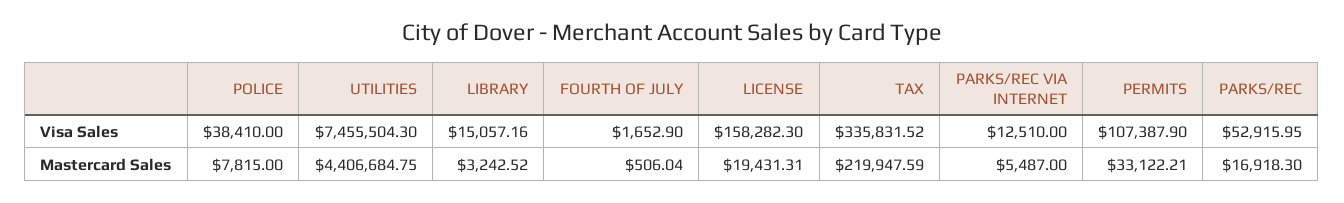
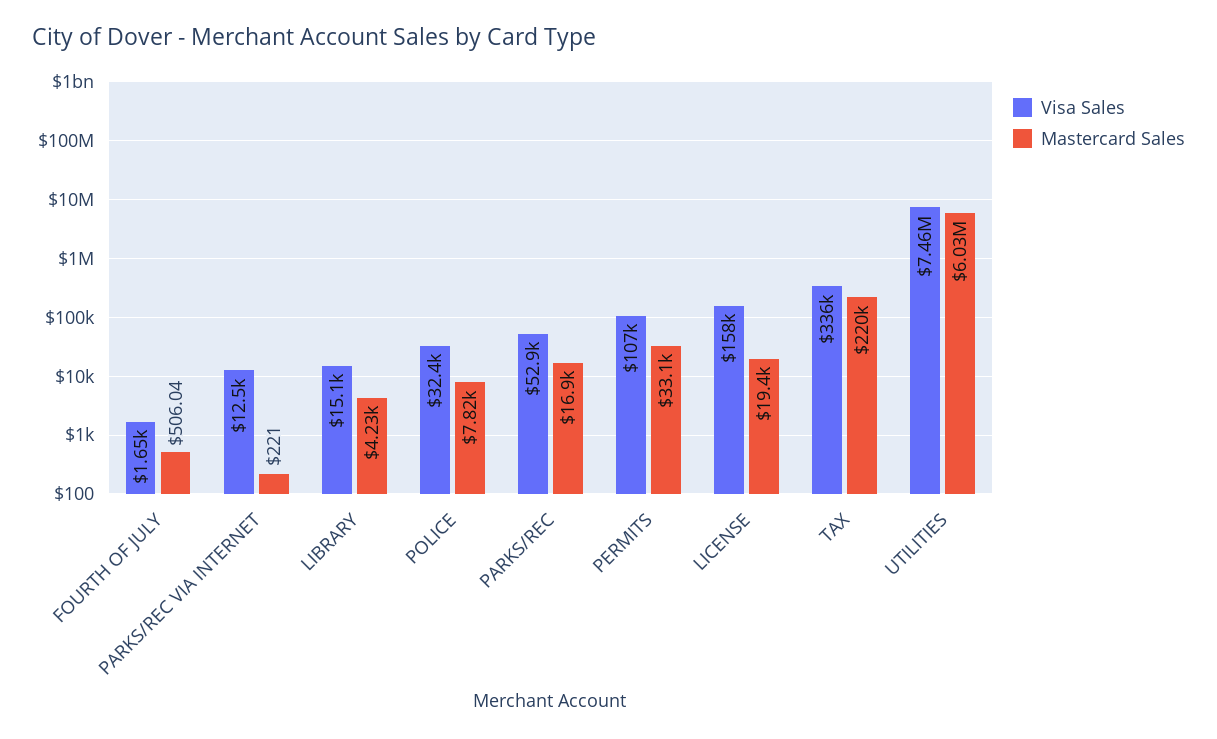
  {
    "Visa Sales": {
-     "POLICE": 38410,
+     "POLICE": 32400,
      "UTILITIES": 7455504.3,
      "LIBRARY": 15057.16,
      "FOURTH OF JULY": 1652.9,
      "LICENSE": 158282.3,
      "TAX": 335831.52,
      "PARKS/REC VIA INTERNET": 12510,
      "PERMITS": 107387.9,
      "PARKS/REC": 52915.95
    },
    "Mastercard Sales": {
      "POLICE": 7815,
-     "UTILITIES": 4406684.75,
+     "UTILITIES": 6030000,
-     "LIBRARY": 3242.52,
+     "LIBRARY": 4230,
      "FOURTH OF JULY": 506.04,
      "LICENSE": 19431.31,
      "TAX": 219947.59,
-     "PARKS/REC VIA INTERNET": 5487,
+     "PARKS/REC VIA INTERNET": 221,
      "PERMITS": 33122.21,
      "PARKS/REC": 16918.3
    }
  }

